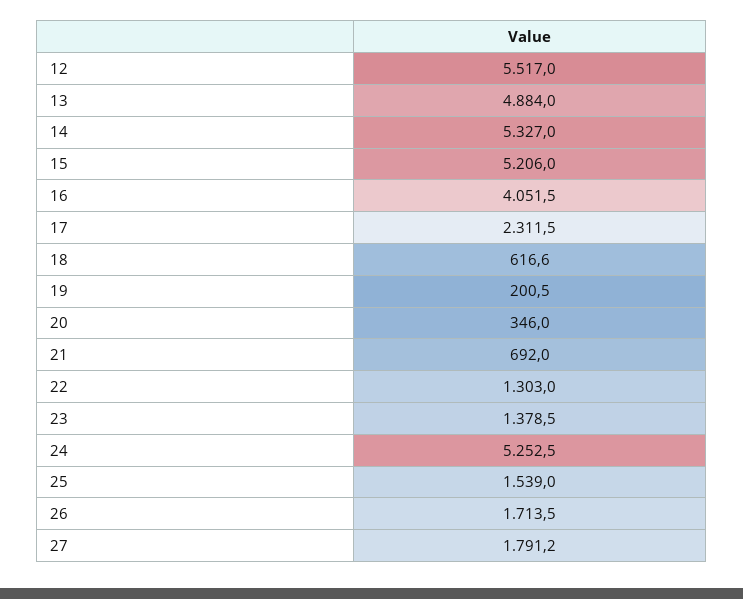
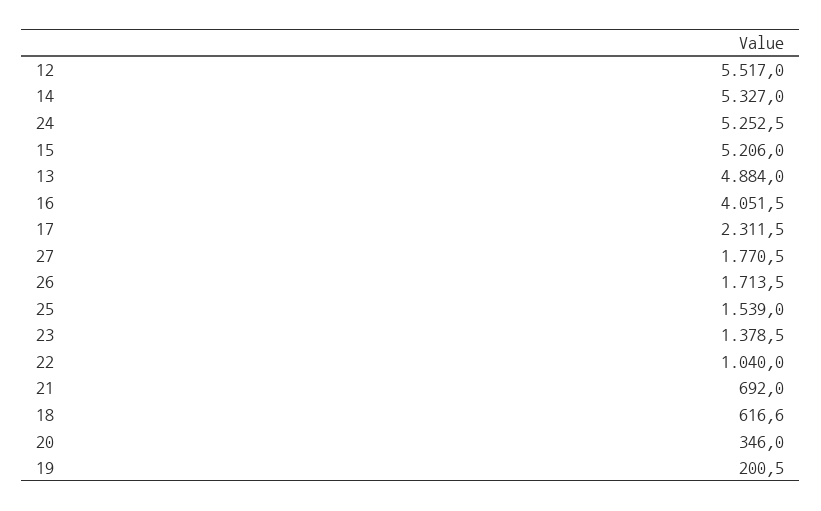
  {
    "12": 5517,
    "13": 4884,
    "14": 5327,
    "15": 5206,
    "16": 4051.5,
    "17": 2311.5,
    "18": 616.6,
    "19": 200.5,
    "20": 346,
    "21": 692,
-   "22": 1303,
+   "22": 1040,
    "23": 1378.5,
    "24": 5252.5,
    "25": 1539,
    "26": 1713.5,
-   "27": 1791.2
+   "27": 1770.5
  }

